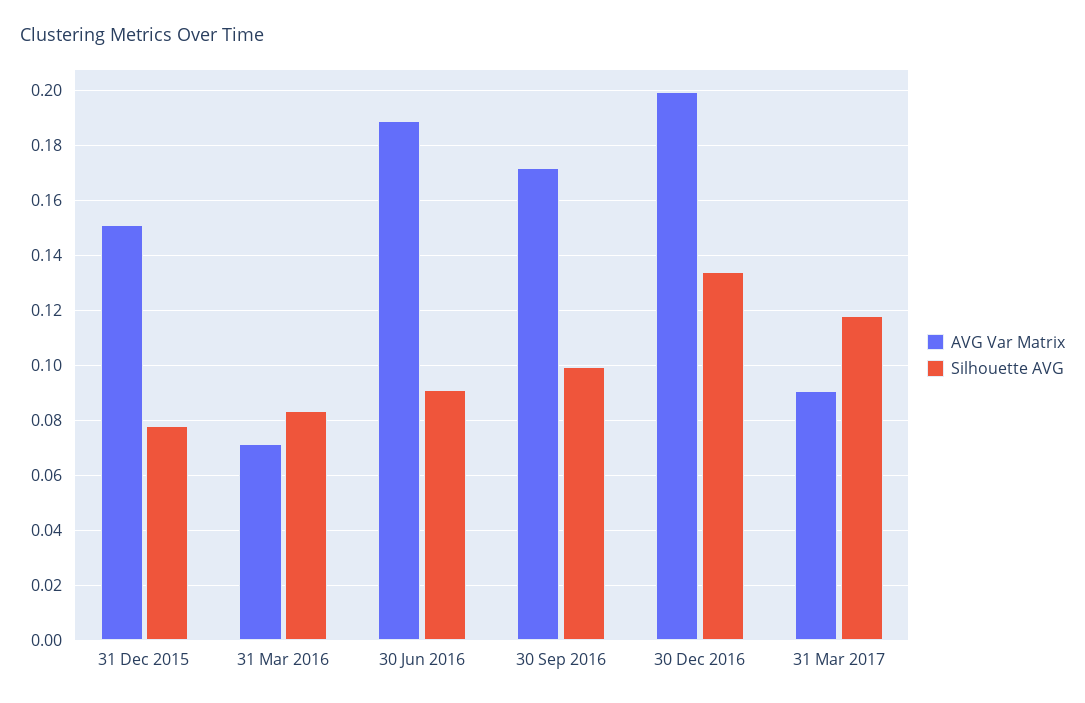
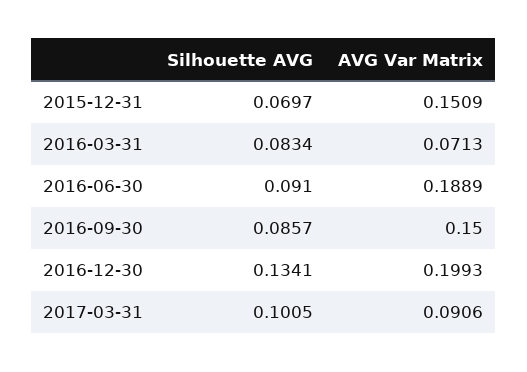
  {
    "AVG Var Matrix": {
      "31 Dec 2015": 0.1509,
      "31 Mar 2016": 0.0713,
      "30 Jun 2016": 0.1889,
-     "30 Sep 2016": 0.1725,
+     "30 Sep 2016": 0.15,
      "30 Dec 2016": 0.1993,
      "31 Mar 2017": 0.0906
    },
    "Silhouette AVG": {
-     "31 Dec 2015": 0.0775,
+     "31 Dec 2015": 0.0697,
      "31 Mar 2016": 0.0834,
      "30 Jun 2016": 0.091,
-     "30 Sep 2016": 0.1,
+     "30 Sep 2016": 0.0857,
      "30 Dec 2016": 0.1341,
-     "31 Mar 2017": 0.1175
+     "31 Mar 2017": 0.1005
    }
  }

